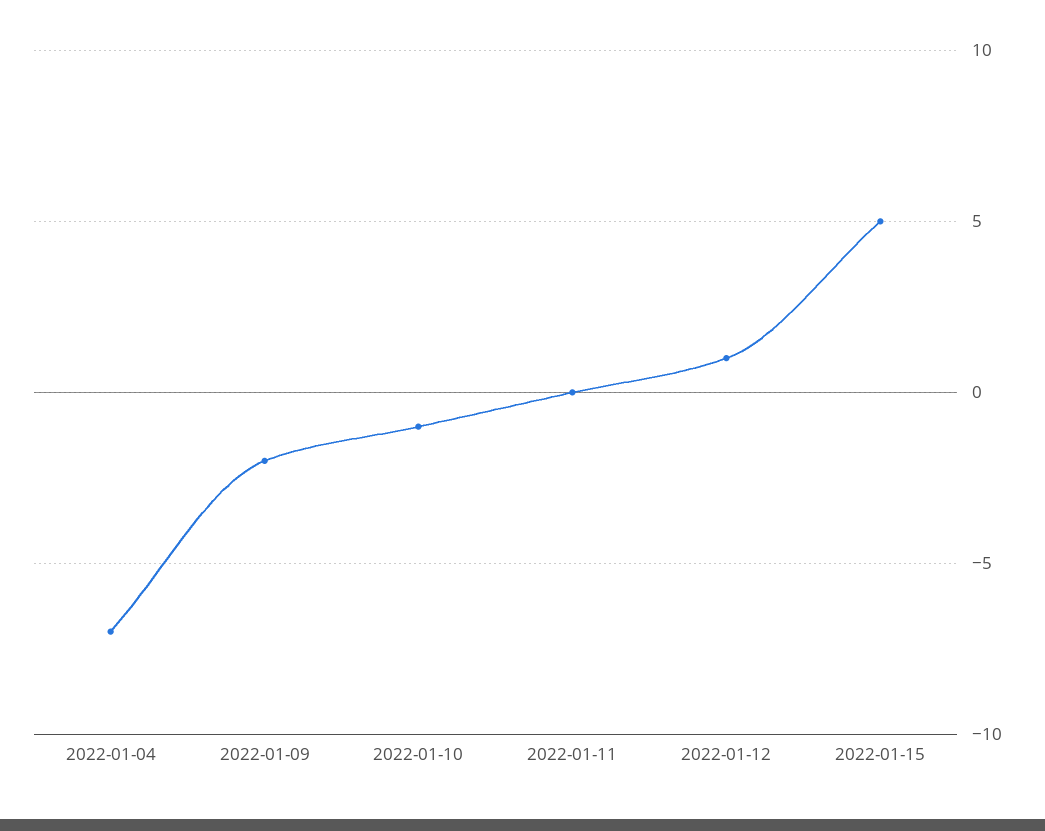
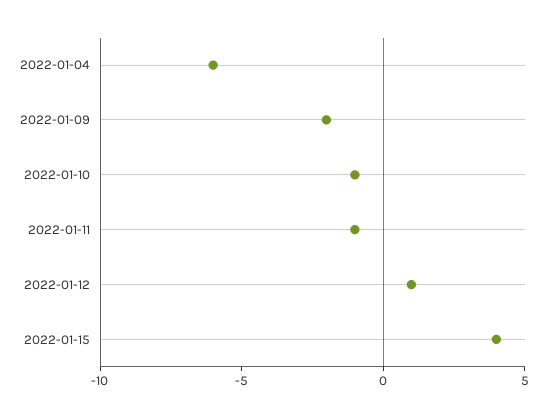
  {
-   "2022-01-04": -7,
+   "2022-01-04": -6,
    "2022-01-09": -2,
    "2022-01-10": -1,
-   "2022-01-11": 0,
+   "2022-01-11": -1,
    "2022-01-12": 1,
-   "2022-01-15": 5
+   "2022-01-15": 4
  }

